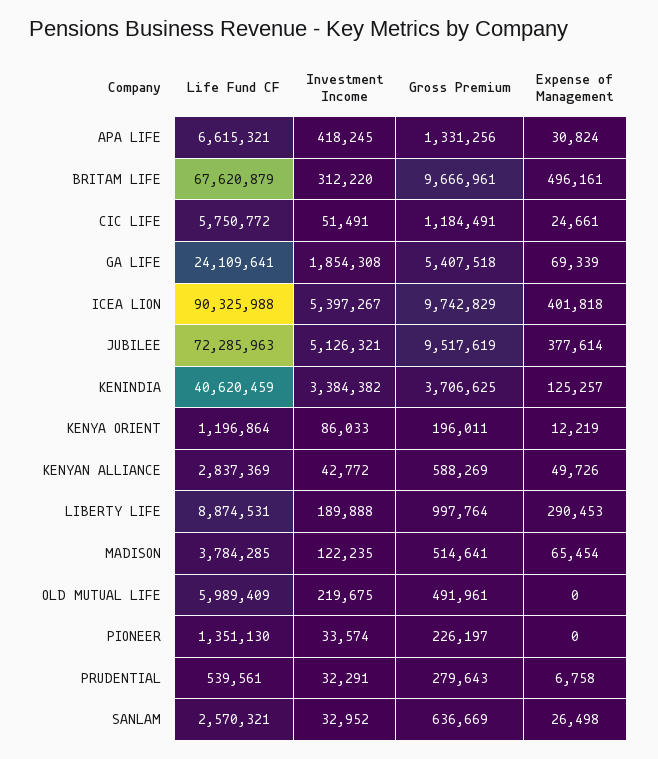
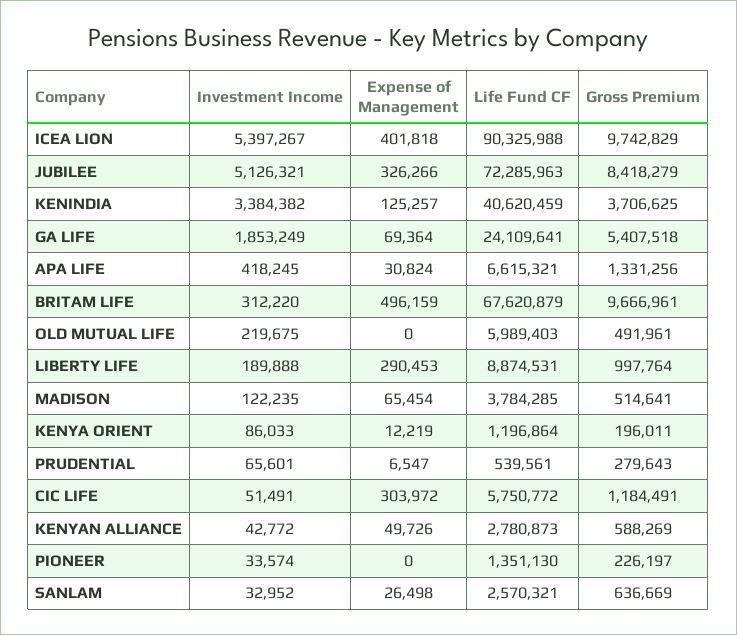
  {
    "Life Fund CF": {
      "APA LIFE": 6615321,
      "BRITAM LIFE": 67620879,
      "CIC LIFE": 5750772,
      "GA LIFE": 24109641,
      "ICEA LION": 90325988,
      "JUBILEE": 72285963,
      "KENINDIA": 40620459,
      "KENYA ORIENT": 1196864,
-     "KENYAN ALLIANCE": 2837369,
+     "KENYAN ALLIANCE": 2780873,
      "LIBERTY LIFE": 8874531,
      "MADISON": 3784285,
-     "OLD MUTUAL LIFE": 5989409,
+     "OLD MUTUAL LIFE": 5989403,
      "PIONEER": 1351130,
      "PRUDENTIAL": 539561,
      "SANLAM": 2570321
    },
    "Investment Income": {
      "APA LIFE": 418245,
      "BRITAM LIFE": 312220,
      "CIC LIFE": 51491,
-     "GA LIFE": 1854308,
+     "GA LIFE": 1853249,
      "ICEA LION": 5397267,
      "JUBILEE": 5126321,
      "KENINDIA": 3384382,
      "KENYA ORIENT": 86033,
      "KENYAN ALLIANCE": 42772,
      "LIBERTY LIFE": 189888,
      "MADISON": 122235,
      "OLD MUTUAL LIFE": 219675,
      "PIONEER": 33574,
-     "PRUDENTIAL": 32291,
+     "PRUDENTIAL": 65601,
      "SANLAM": 32952
    },
    "Gross Premium": {
      "APA LIFE": 1331256,
      "BRITAM LIFE": 9666961,
      "CIC LIFE": 1184491,
      "GA LIFE": 5407518,
      "ICEA LION": 9742829,
-     "JUBILEE": 9517619,
+     "JUBILEE": 8418279,
      "KENINDIA": 3706625,
      "KENYA ORIENT": 196011,
      "KENYAN ALLIANCE": 588269,
      "LIBERTY LIFE": 997764,
      "MADISON": 514641,
      "OLD MUTUAL LIFE": 491961,
      "PIONEER": 226197,
      "PRUDENTIAL": 279643,
      "SANLAM": 636669
    },
    "Expense of Management": {
      "APA LIFE": 30824,
-     "BRITAM LIFE": 496161,
+     "BRITAM LIFE": 496159,
-     "CIC LIFE": 24661,
+     "CIC LIFE": 303972,
-     "GA LIFE": 69339,
+     "GA LIFE": 69364,
      "ICEA LION": 401818,
-     "JUBILEE": 377614,
+     "JUBILEE": 326266,
      "KENINDIA": 125257,
      "KENYA ORIENT": 12219,
      "KENYAN ALLIANCE": 49726,
      "LIBERTY LIFE": 290453,
      "MADISON": 65454,
      "OLD MUTUAL LIFE": 0,
      "PIONEER": 0,
-     "PRUDENTIAL": 6758,
+     "PRUDENTIAL": 6547,
      "SANLAM": 26498
    }
  }

